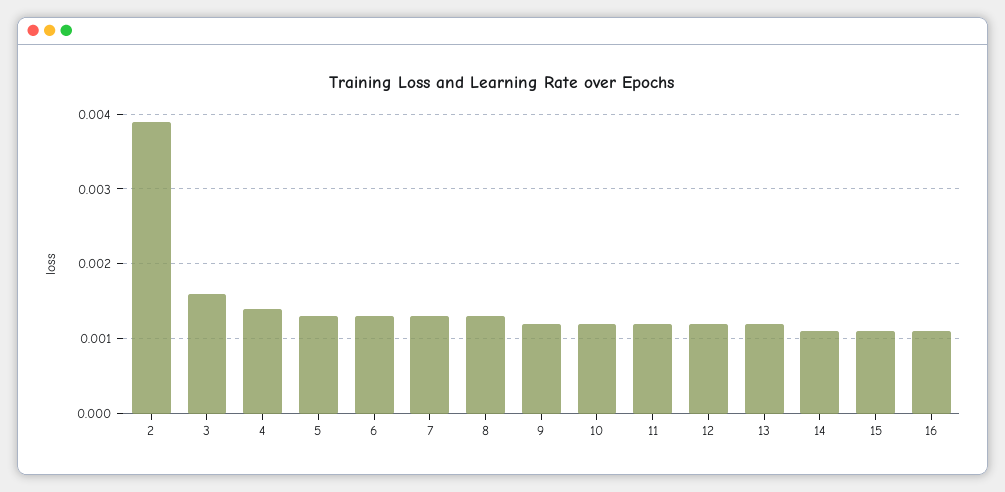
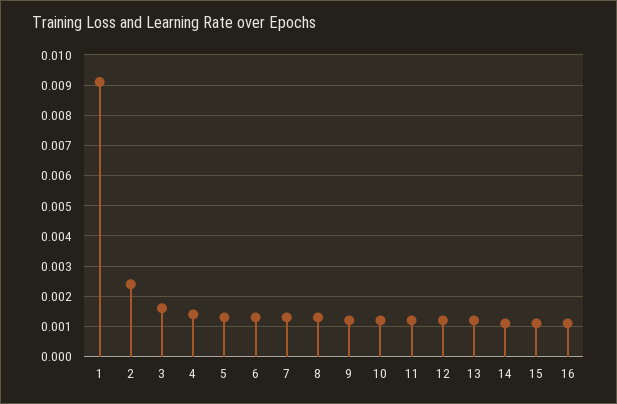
  {
-   "2": 0.0039,
+   "2": 0.0025,
    "3": 0.0016,
    "4": 0.0014,
    "5": 0.0013,
    "6": 0.0013,
    "7": 0.0013,
    "8": 0.0013,
    "9": 0.0012,
    "10": 0.0012,
    "11": 0.0012,
    "12": 0.0012,
    "13": 0.0012,
    "14": 0.0011,
    "15": 0.0011,
-   "16": 0.0011
+   "16": 0.0011,
+   "1": 0.009
  }

